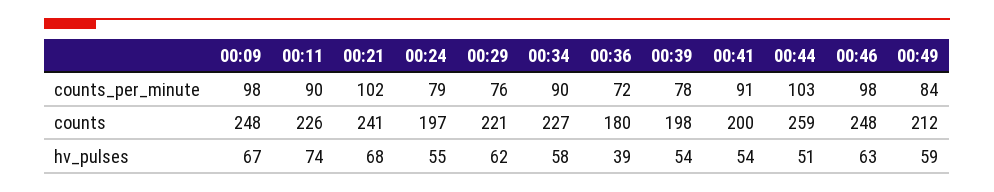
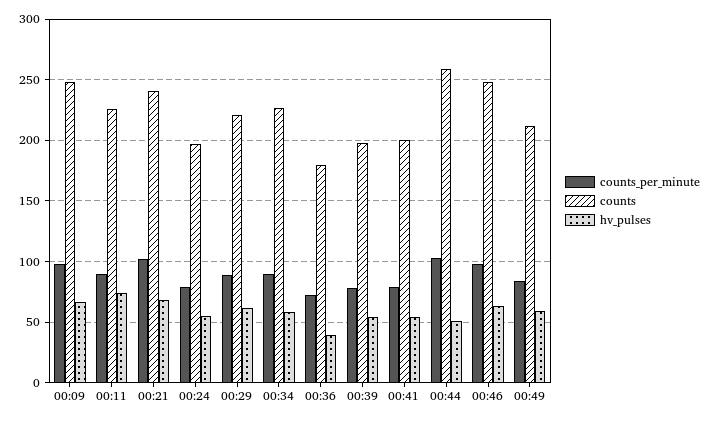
  {
    "counts_per_minute": {
      "00:09": 98,
      "00:11": 90,
      "00:21": 102,
      "00:24": 79,
-     "00:29": 76,
+     "00:29": 90,
      "00:34": 90,
      "00:36": 72,
      "00:39": 78,
-     "00:41": 91,
+     "00:41": 80,
      "00:44": 103,
      "00:46": 98,
      "00:49": 84
    },
    "counts": {
      "00:09": 248,
      "00:11": 226,
      "00:21": 241,
      "00:24": 197,
      "00:29": 221,
      "00:34": 227,
      "00:36": 180,
      "00:39": 198,
      "00:41": 200,
      "00:44": 259,
      "00:46": 248,
      "00:49": 212
    },
    "hv_pulses": {
      "00:09": 67,
      "00:11": 74,
      "00:21": 68,
      "00:24": 55,
      "00:29": 62,
      "00:34": 58,
      "00:36": 39,
      "00:39": 54,
      "00:41": 54,
      "00:44": 51,
      "00:46": 63,
      "00:49": 59
    }
  }

